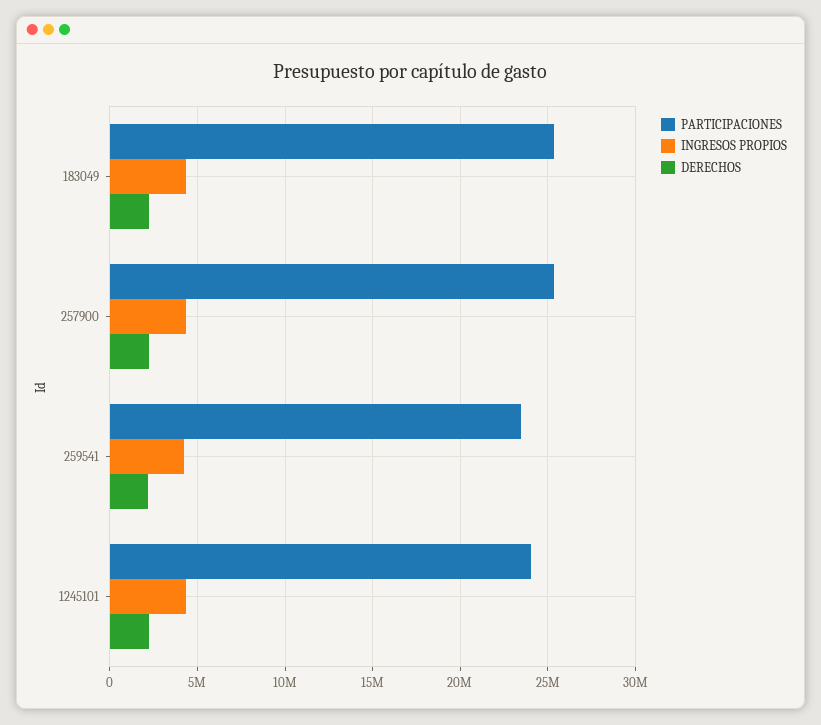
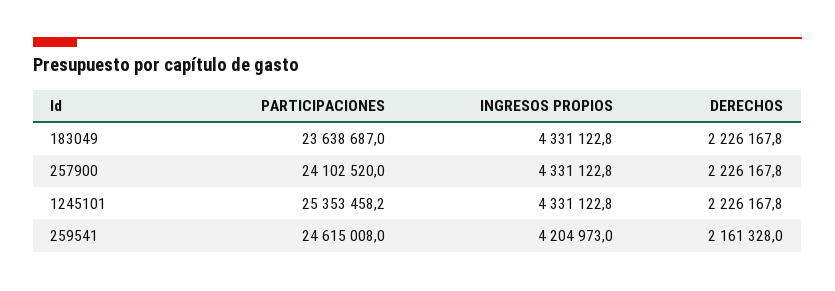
  {
    "PARTICIPACIONES": {
-     "183049": 25500000,
+     "183049": 23638687,
-     "257900": 25500000,
+     "257900": 24102520,
-     "259541": 23500000,
+     "259541": 24615008,
-     "1245101": 24000000
+     "1245101": 25353458.2
    },
    "INGRESOS PROPIOS": {
      "183049": 4331122.8,
      "257900": 4331122.8,
      "259541": 4204973,
      "1245101": 4331122.8
    },
    "DERECHOS": {
      "183049": 2226167.8,
      "257900": 2226167.8,
      "259541": 2161328,
      "1245101": 2226167.8
    }
  }

